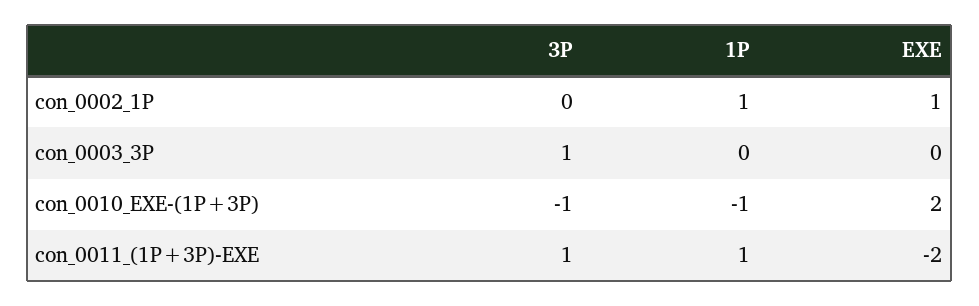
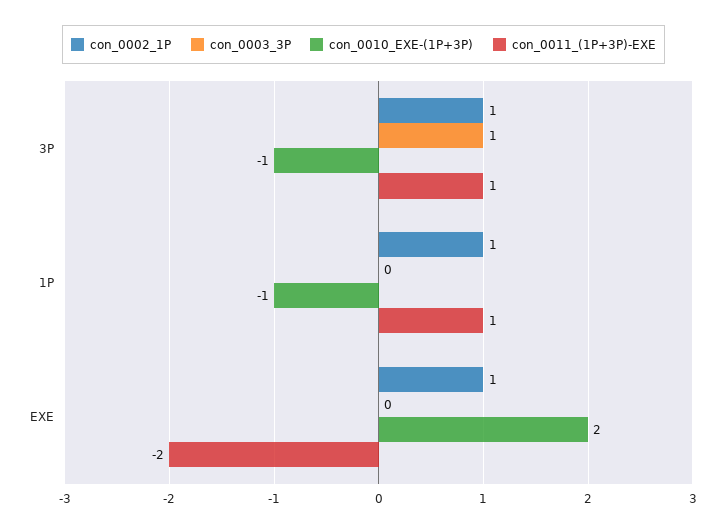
  {
    "con_0002_1P": {
-     "3P": 0,
+     "3P": 1,
      "1P": 1,
      "EXE": 1
    },
    "con_0003_3P": {
      "3P": 1,
      "1P": 0,
      "EXE": 0
    },
    "con_0010_EXE-(1P+3P)": {
      "3P": -1,
      "1P": -1,
      "EXE": 2
    },
    "con_0011_(1P+3P)-EXE": {
      "3P": 1,
      "1P": 1,
      "EXE": -2
    }
  }

